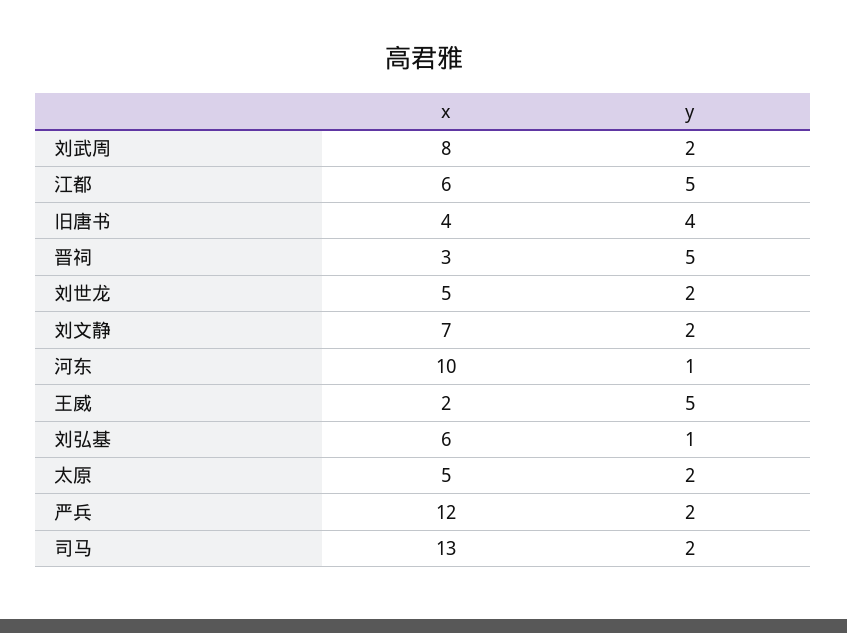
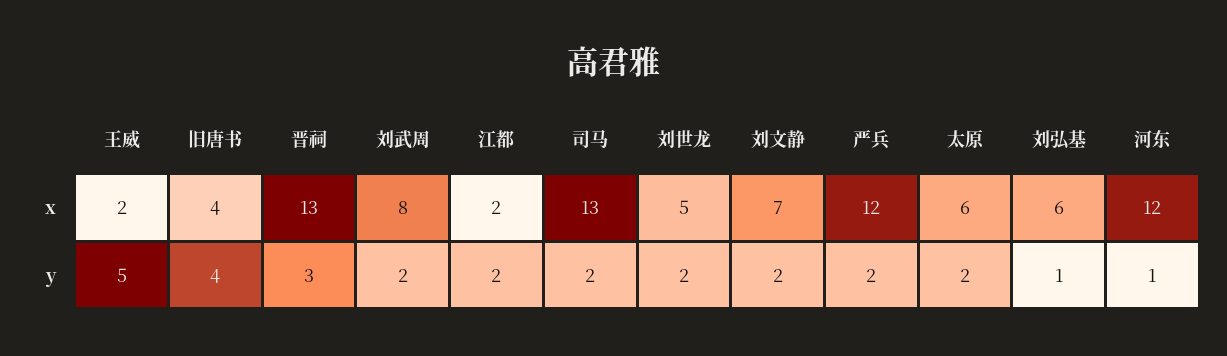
  {
    "x": {
      "刘武周": 8,
-     "江都": 6,
+     "江都": 2,
      "旧唐书": 4,
-     "晋祠": 3,
+     "晋祠": 13,
      "刘世龙": 5,
      "刘文静": 7,
-     "河东": 10,
+     "河东": 12,
      "王威": 2,
      "刘弘基": 6,
-     "太原": 5,
+     "太原": 6,
      "严兵": 12,
      "司马": 13
    },
    "y": {
      "刘武周": 2,
-     "江都": 5,
+     "江都": 2,
      "旧唐书": 4,
-     "晋祠": 5,
+     "晋祠": 3,
      "刘世龙": 2,
      "刘文静": 2,
      "河东": 1,
      "王威": 5,
      "刘弘基": 1,
      "太原": 2,
      "严兵": 2,
      "司马": 2
    }
  }

